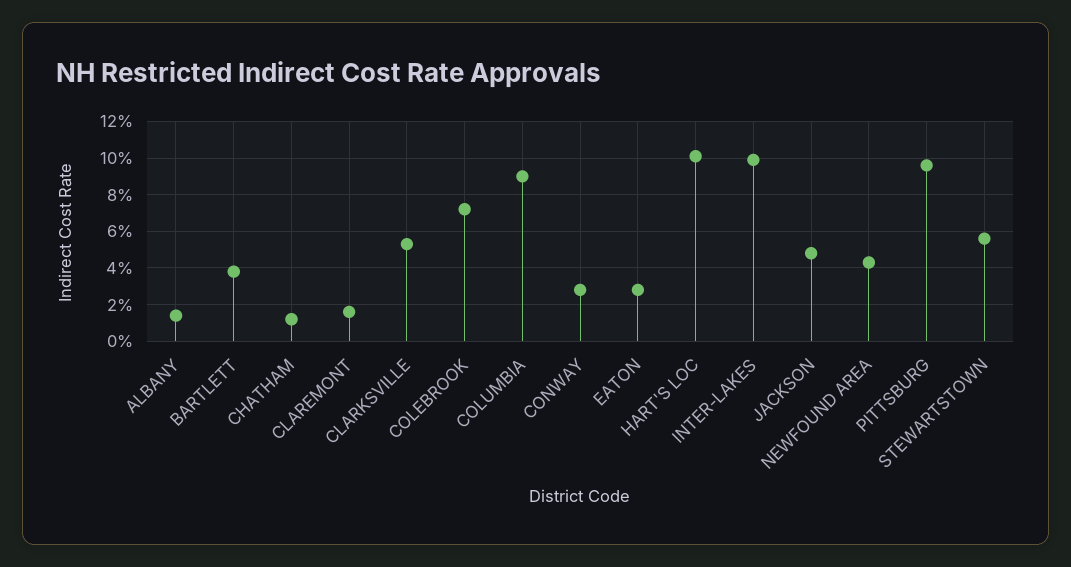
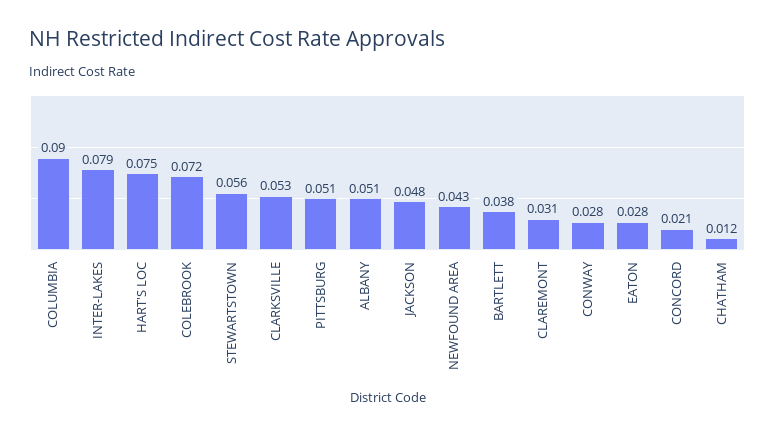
  {
-   "ALBANY": 0.015,
+   "ALBANY": 0.051,
    "BARTLETT": 0.038,
    "CHATHAM": 0.012,
-   "CLAREMONT": 0.015,
+   "CLAREMONT": 0.031,
    "CLARKSVILLE": 0.053,
    "COLEBROOK": 0.072,
    "COLUMBIA": 0.09,
    "CONWAY": 0.028,
    "EATON": 0.028,
-   "HART'S LOC": 0.1,
+   "HART'S LOC": 0.075,
-   "INTER-LAKES": 0.1,
+   "INTER-LAKES": 0.079,
    "JACKSON": 0.048,
    "NEWFOUND AREA": 0.043,
-   "PITTSBURG": 0.095,
+   "PITTSBURG": 0.051,
-   "STEWARTSTOWN": 0.056
+   "STEWARTSTOWN": 0.056,
+   "CONCORD": 0.021
  }

